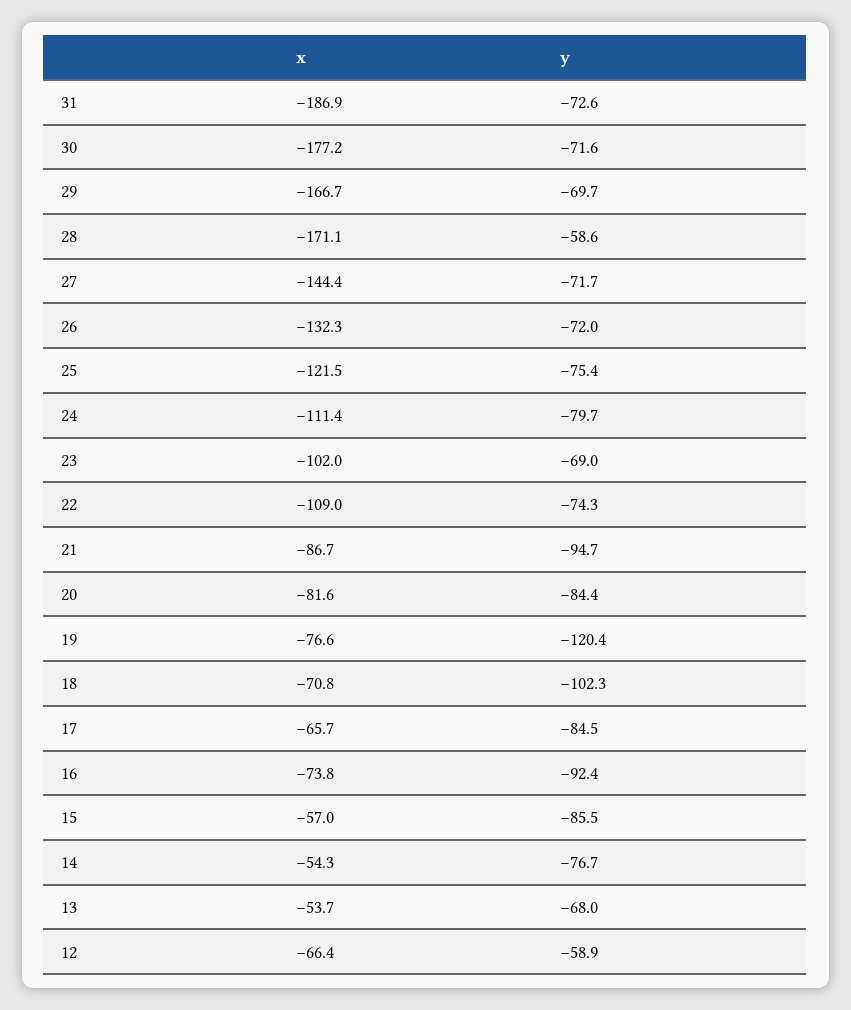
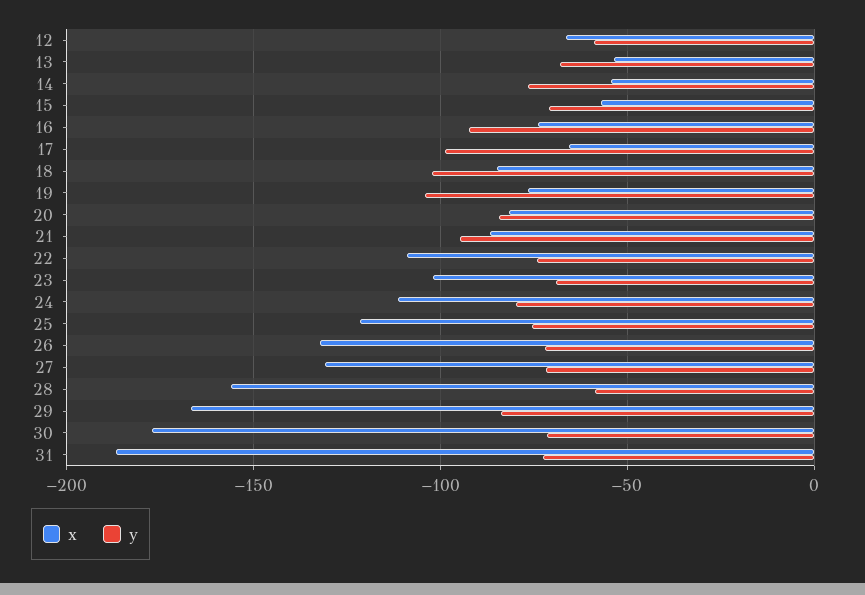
  {
    "x": {
      "31": -186.9,
      "30": -177.2,
      "29": -166.7,
-     "28": -171.1,
+     "28": -155,
-     "27": -144.4,
+     "27": -130,
      "26": -132.3,
      "25": -121.5,
      "24": -111.4,
      "23": -102,
      "22": -109,
      "21": -86.7,
      "20": -81.6,
      "19": -76.6,
-     "18": -70.8,
+     "18": -85,
      "17": -65.7,
      "16": -73.8,
      "15": -57,
      "14": -54.3,
      "13": -53.7,
      "12": -66.4
    },
    "y": {
      "31": -72.6,
      "30": -71.6,
-     "29": -69.7,
+     "29": -85,
      "28": -58.6,
      "27": -71.7,
      "26": -72,
      "25": -75.4,
      "24": -79.7,
      "23": -69,
      "22": -74.3,
      "21": -94.7,
      "20": -84.4,
-     "19": -120.4,
+     "19": -105,
      "18": -102.3,
-     "17": -84.5,
+     "17": -100,
      "16": -92.4,
-     "15": -85.5,
+     "15": -70,
      "14": -76.7,
      "13": -68,
      "12": -58.9
    }
  }

